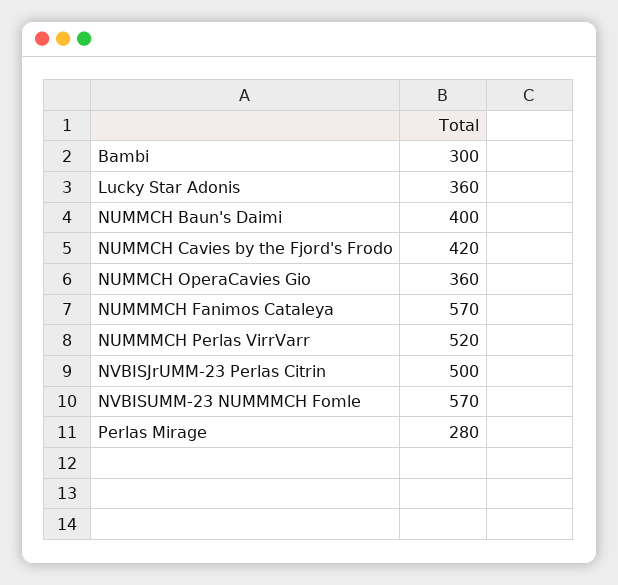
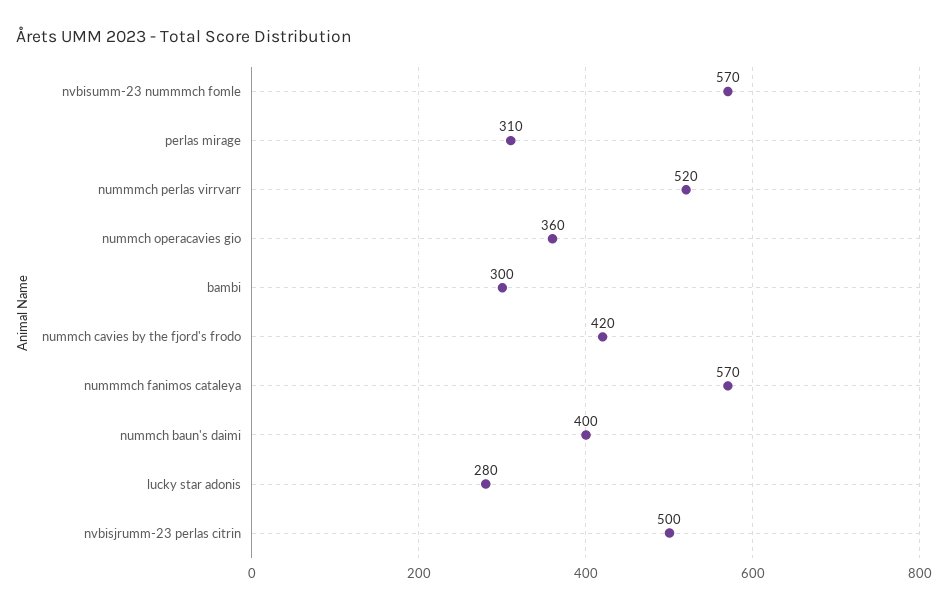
  {
    "Bambi": 300,
-   "Lucky Star Adonis": 360,
+   "Lucky Star Adonis": 280,
    "NUMMCH Baun's Daimi": 400,
    "NUMMCH Cavies by the Fjord's Frodo": 420,
    "NUMMCH OperaCavies Gio": 360,
    "NUMMMCH Fanimos Cataleya": 570,
    "NUMMMCH Perlas VirrVarr": 520,
    "NVBISJrUMM-23 Perlas Citrin": 500,
    "NVBISUMM-23 NUMMMCH Fomle": 570,
-   "Perlas Mirage": 280
+   "Perlas Mirage": 310
  }

